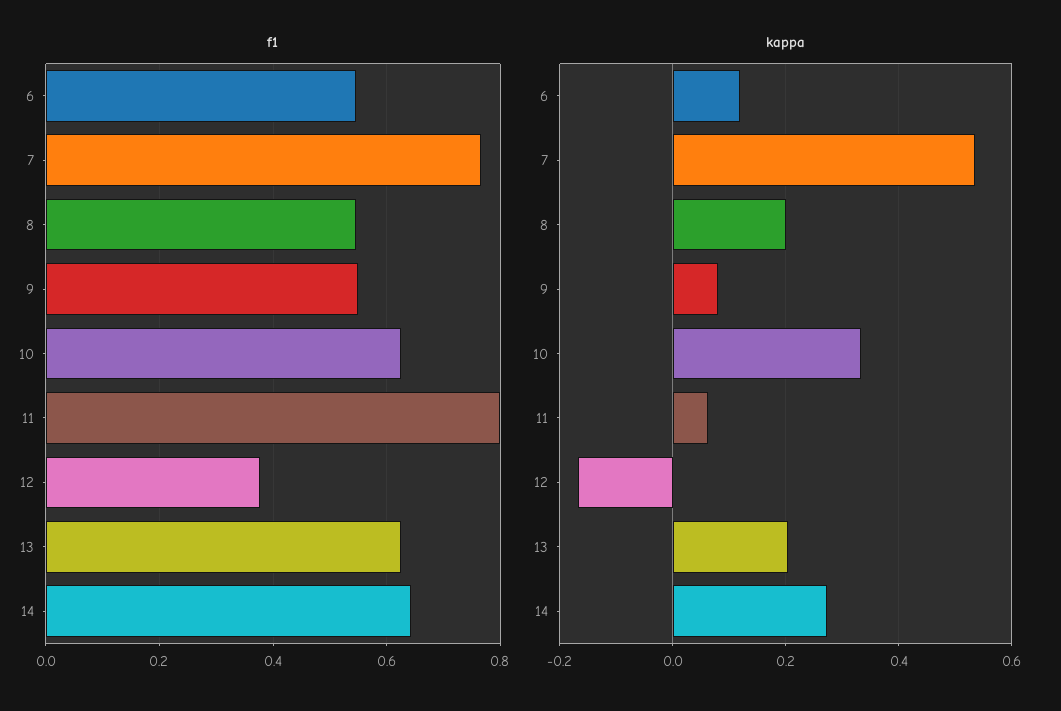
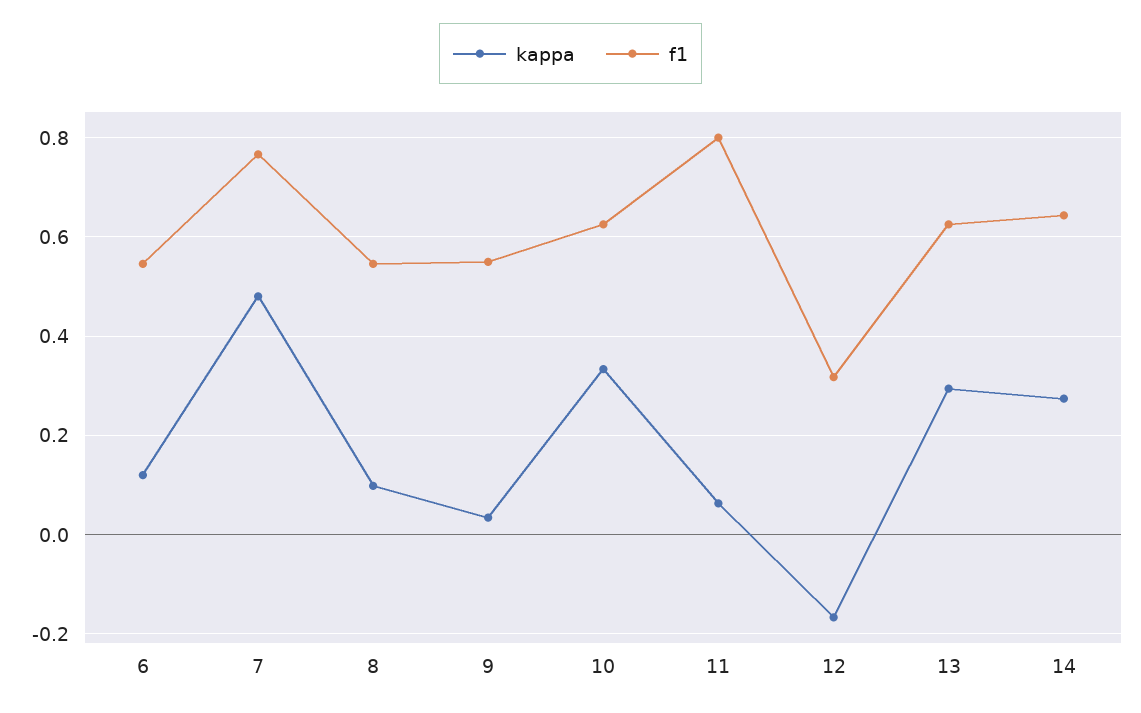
  {
    "f1": {
      "6": 0.54,
      "7": 0.76,
      "8": 0.54,
      "9": 0.54,
      "10": 0.62,
      "11": 0.8,
-     "12": 0.38,
+     "12": 0.32,
      "13": 0.62,
      "14": 0.64
    },
    "kappa": {
      "6": 0.12,
-     "7": 0.54,
+     "7": 0.48,
-     "8": 0.2,
+     "8": 0.1,
-     "9": 0.08,
+     "9": 0.04,
      "10": 0.34,
      "11": 0.06,
      "12": -0.16,
-     "13": 0.2,
+     "13": 0.3,
      "14": 0.28
    }
  }

